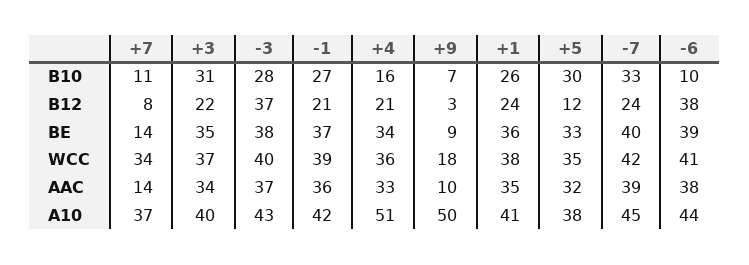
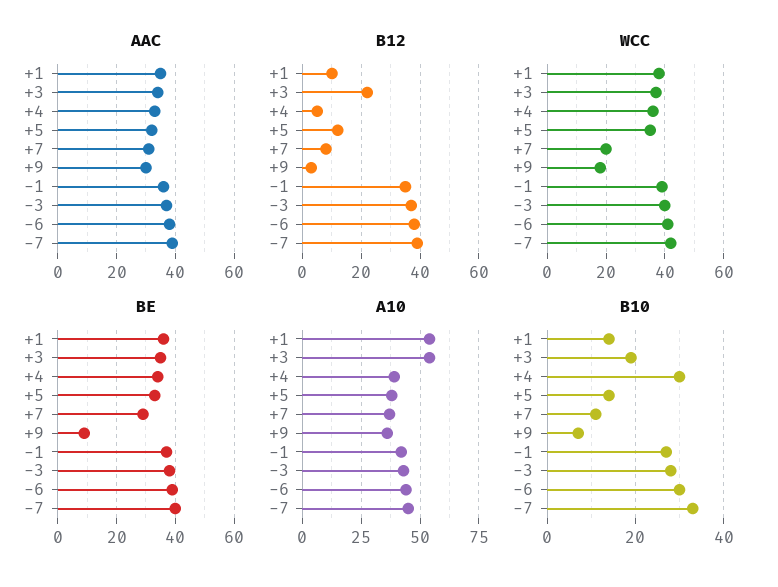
  {
    "B10": {
      "+7": 11,
-     "+3": 31,
+     "+3": 20,
      "-3": 28,
      "-1": 27,
-     "+4": 16,
+     "+4": 30,
      "+9": 7,
-     "+1": 26,
+     "+1": 15,
-     "+5": 30,
+     "+5": 15,
      "-7": 33,
-     "-6": 10
+     "-6": 30
    },
    "B12": {
      "+7": 8,
      "+3": 22,
      "-3": 37,
-     "-1": 21,
+     "-1": 35,
-     "+4": 21,
+     "+4": 5,
      "+9": 3,
-     "+1": 24,
+     "+1": 10,
      "+5": 12,
-     "-7": 24,
+     "-7": 40,
      "-6": 38
    },
    "BE": {
-     "+7": 14,
+     "+7": 30,
      "+3": 35,
      "-3": 38,
      "-1": 37,
      "+4": 34,
      "+9": 9,
      "+1": 36,
      "+5": 33,
      "-7": 40,
      "-6": 39
    },
    "WCC": {
-     "+7": 34,
+     "+7": 20,
      "+3": 37,
      "-3": 40,
      "-1": 39,
      "+4": 36,
      "+9": 18,
      "+1": 38,
      "+5": 35,
      "-7": 42,
      "-6": 41
    },
    "AAC": {
-     "+7": 14,
+     "+7": 30,
      "+3": 34,
      "-3": 37,
      "-1": 36,
      "+4": 33,
-     "+9": 10,
+     "+9": 30,
      "+1": 35,
      "+5": 32,
      "-7": 39,
      "-6": 38
    },
    "A10": {
      "+7": 37,
-     "+3": 40,
+     "+3": 55,
      "-3": 43,
      "-1": 42,
-     "+4": 51,
+     "+4": 40,
-     "+9": 50,
+     "+9": 35,
-     "+1": 41,
+     "+1": 55,
      "+5": 38,
      "-7": 45,
      "-6": 44
    }
  }

